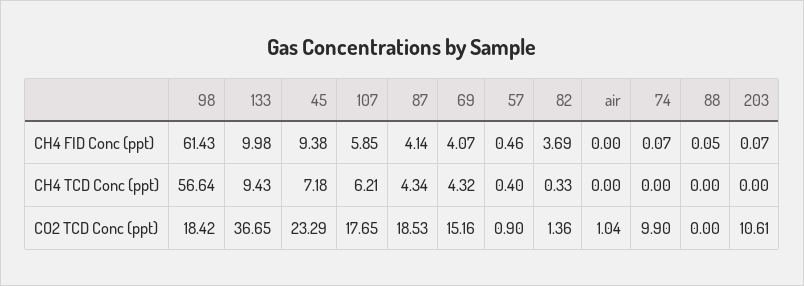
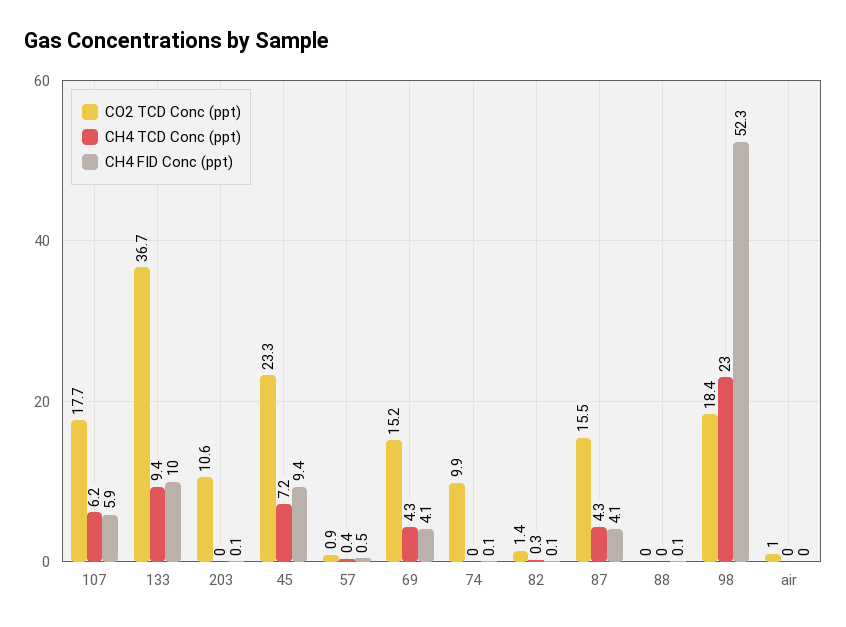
  {
    "CH4 FID Conc (ppt)": {
-     "98": 61.43,
+     "98": 52.3,
      "133": 9.98,
      "45": 9.38,
      "107": 5.85,
      "87": 4.14,
      "69": 4.07,
      "57": 0.46,
-     "82": 3.69,
+     "82": 0.1,
      "air": 0,
      "74": 0.07,
      "88": 0.05,
      "203": 0.07
    },
    "CH4 TCD Conc (ppt)": {
-     "98": 56.64,
+     "98": 23,
      "133": 9.43,
      "45": 7.18,
      "107": 6.21,
      "87": 4.34,
      "69": 4.32,
      "57": 0.4,
      "82": 0.33,
      "air": 0,
      "74": 0,
      "88": 0,
      "203": 0
    },
    "CO2 TCD Conc (ppt)": {
      "98": 18.42,
      "133": 36.65,
      "45": 23.29,
      "107": 17.65,
-     "87": 18.53,
+     "87": 15.5,
      "69": 15.16,
      "57": 0.9,
      "82": 1.36,
      "air": 1.04,
      "74": 9.9,
      "88": 0,
      "203": 10.61
    }
  }

